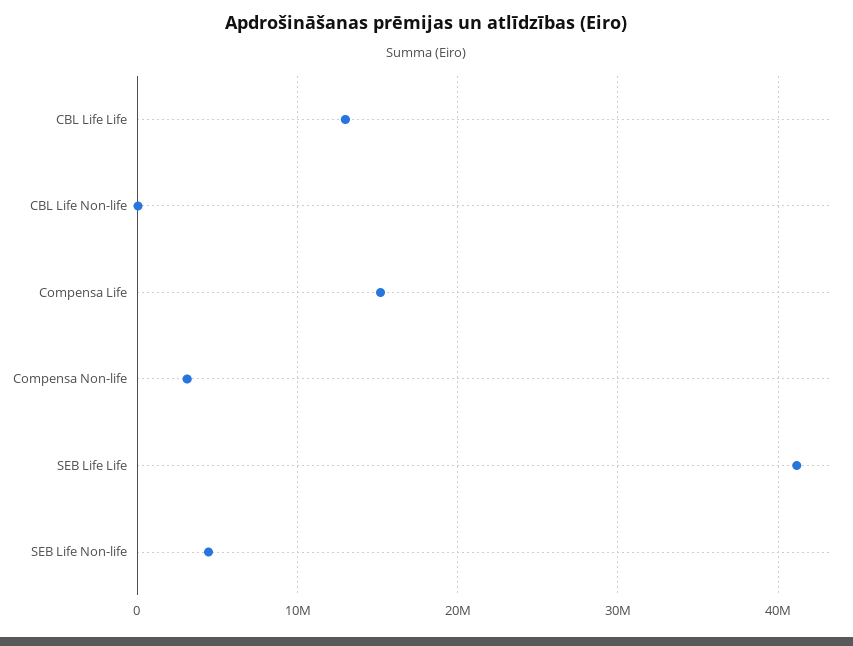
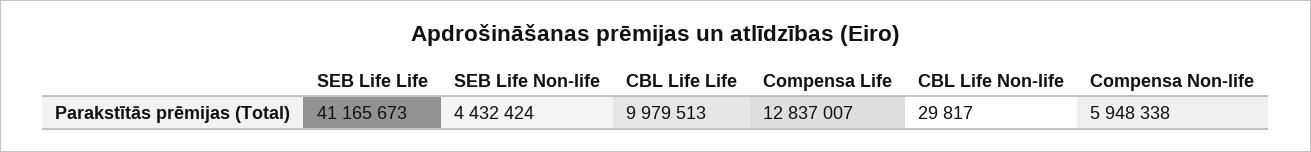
  {
-   "CBL Life Life": 13000000,
+   "CBL Life Life": 9979513,
    "CBL Life Non-life": 29817,
-   "Compensa Life": 15000000,
+   "Compensa Life": 12837007,
-   "Compensa Non-life": 3000000,
+   "Compensa Non-life": 5948338,
    "SEB Life Life": 41165673,
    "SEB Life Non-life": 4432424
  }

